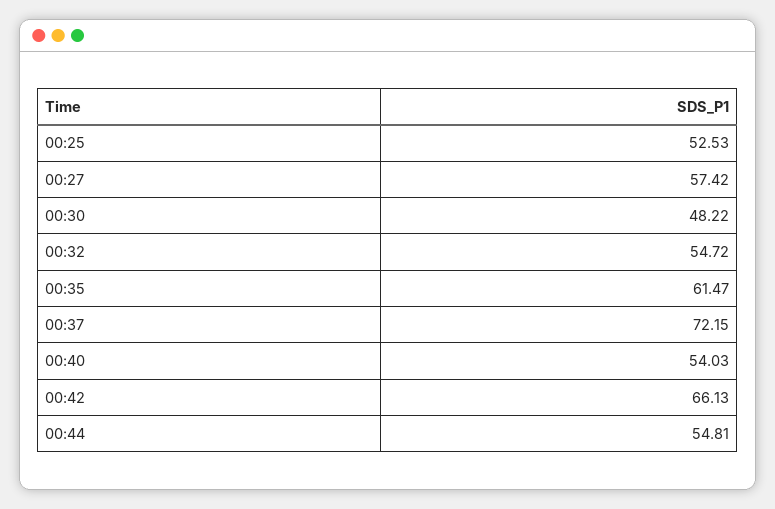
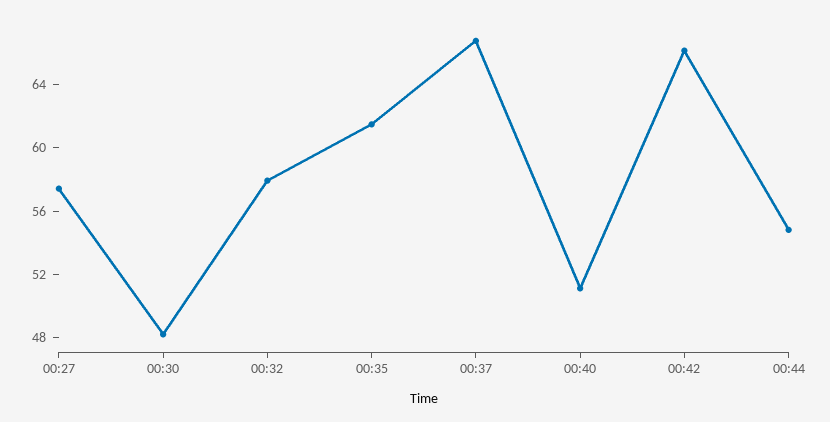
  {
-   "00:25": 52.53,
    "00:27": 57.42,
    "00:30": 48.22,
-   "00:32": 54.72,
+   "00:32": 58,
    "00:35": 61.47,
-   "00:37": 72.15,
+   "00:37": 67,
-   "00:40": 54.03,
+   "00:40": 51,
    "00:42": 66.13,
    "00:44": 54.81
  }

